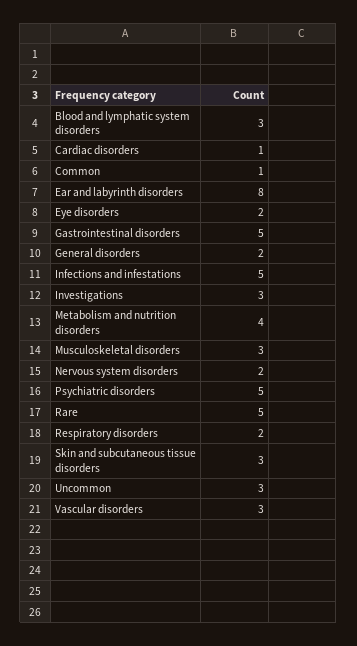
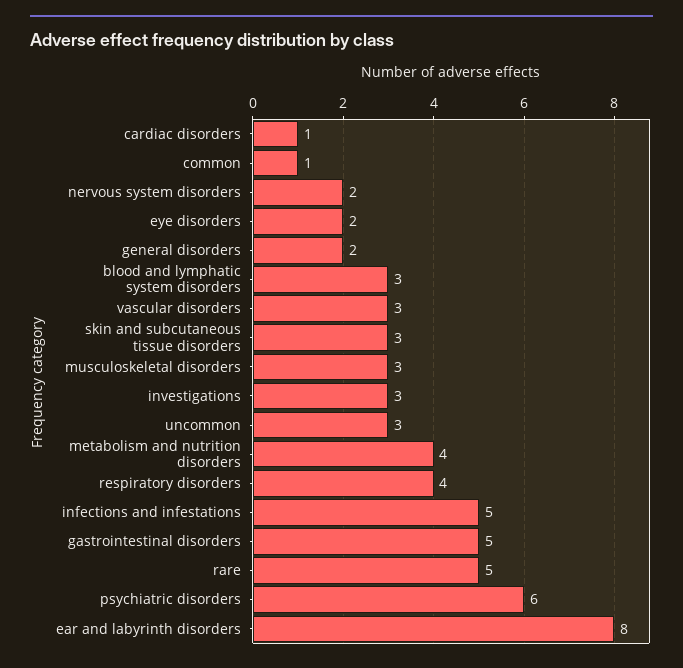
  {
    "Blood and lymphatic system disorders": 3,
    "Cardiac disorders": 1,
    "Common": 1,
    "Ear and labyrinth disorders": 8,
    "Eye disorders": 2,
    "Gastrointestinal disorders": 5,
    "General disorders": 2,
    "Infections and infestations": 5,
    "Investigations": 3,
    "Metabolism and nutrition disorders": 4,
    "Musculoskeletal disorders": 3,
    "Nervous system disorders": 2,
-   "Psychiatric disorders": 5,
+   "Psychiatric disorders": 6,
    "Rare": 5,
-   "Respiratory disorders": 2,
+   "Respiratory disorders": 4,
    "Skin and subcutaneous tissue disorders": 3,
    "Uncommon": 3,
    "Vascular disorders": 3
  }

